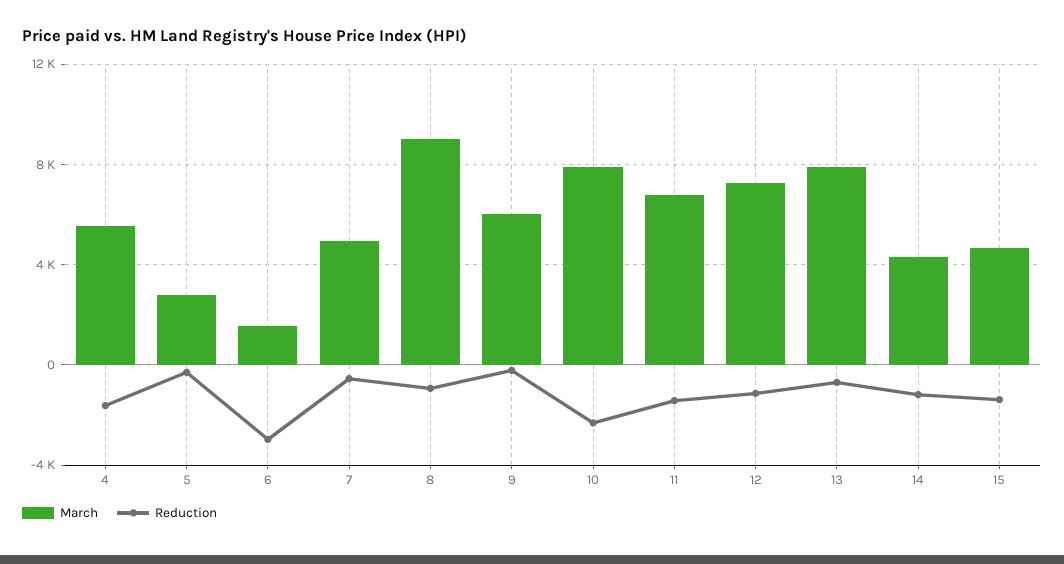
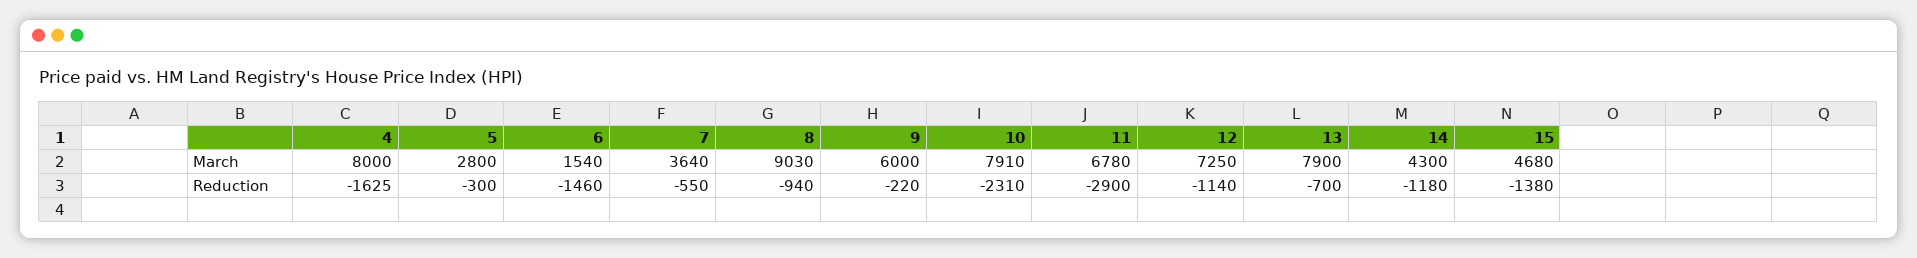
  {
    "March": {
-     "4": 5500,
+     "4": 8000,
      "5": 2800,
      "6": 1540,
-     "7": 5000,
+     "7": 3640,
      "8": 9030,
      "9": 6000,
      "10": 7910,
      "11": 6780,
      "12": 7250,
      "13": 7900,
      "14": 4300,
      "15": 4680
    },
    "Reduction": {
      "4": -1625,
      "5": -300,
-     "6": -3000,
+     "6": -1460,
      "7": -550,
      "8": -940,
      "9": -220,
      "10": -2310,
-     "11": -1500,
+     "11": -2900,
      "12": -1140,
      "13": -700,
      "14": -1180,
      "15": -1380
    }
  }

